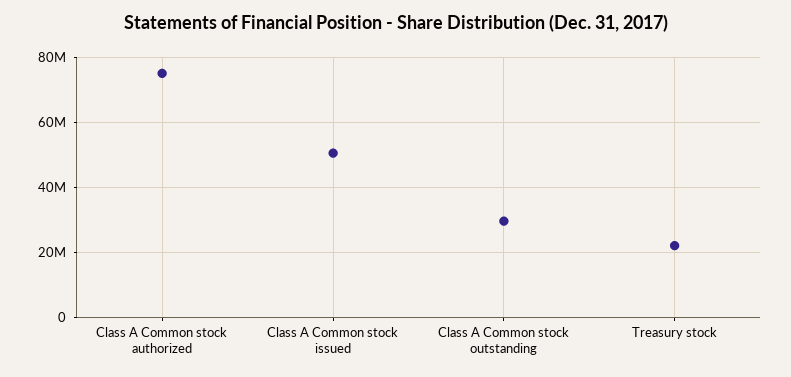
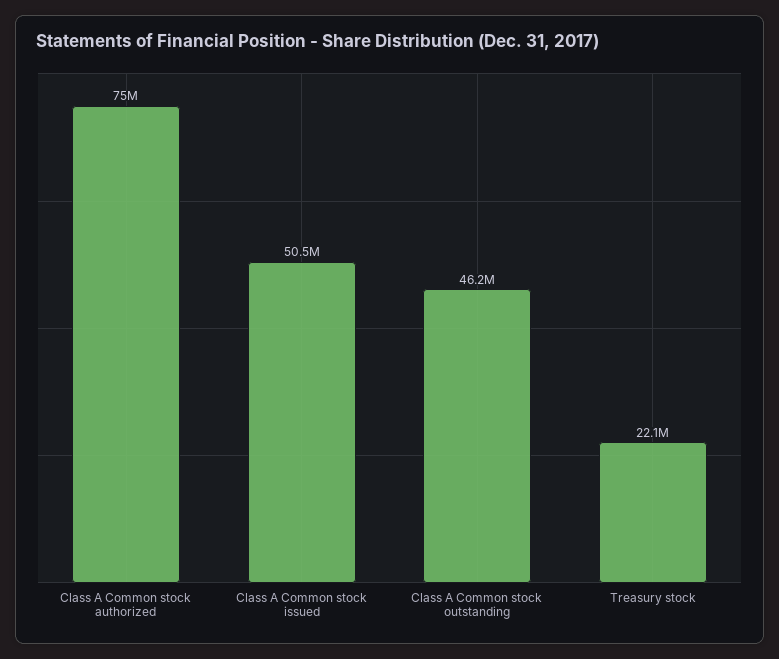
  {
    "Class A Common stock authorized": 75000000,
    "Class A Common stock issued": 50500000,
-   "Class A Common stock outstanding": 30000000,
+   "Class A Common stock outstanding": 46200000,
    "Treasury stock": 22100000
  }

